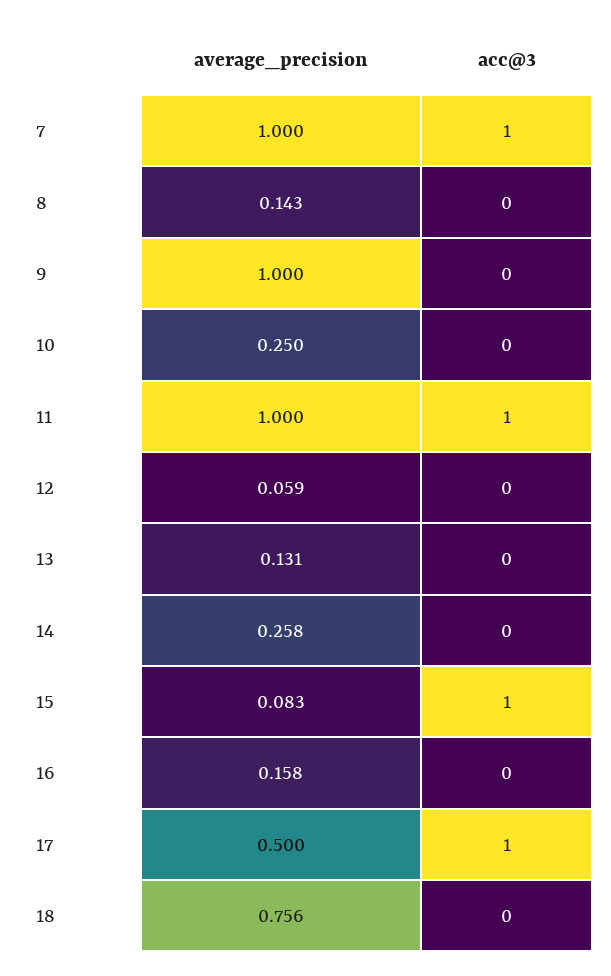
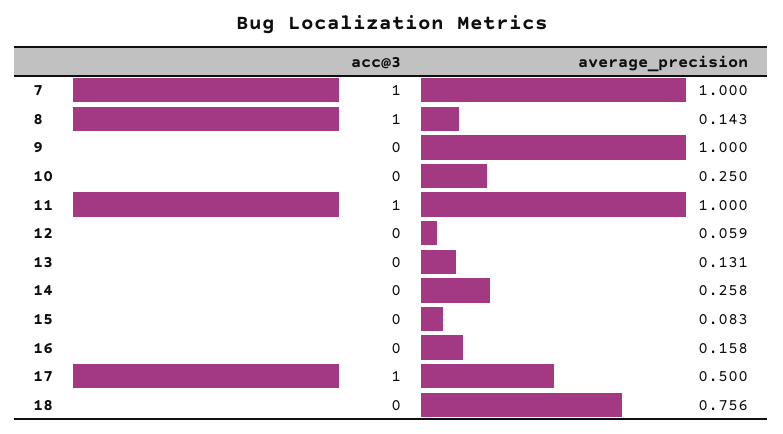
  {
    "average_precision": {
      "7": 1,
      "8": 0.143,
      "9": 1,
      "10": 0.25,
      "11": 1,
      "12": 0.059,
      "13": 0.131,
      "14": 0.258,
      "15": 0.083,
      "16": 0.158,
      "17": 0.5,
      "18": 0.756
    },
    "acc@3": {
      "7": 1,
-     "8": 0,
+     "8": 1,
      "9": 0,
      "10": 0,
      "11": 1,
      "12": 0,
      "13": 0,
      "14": 0,
-     "15": 1,
+     "15": 0,
      "16": 0,
      "17": 1,
      "18": 0
    }
  }

